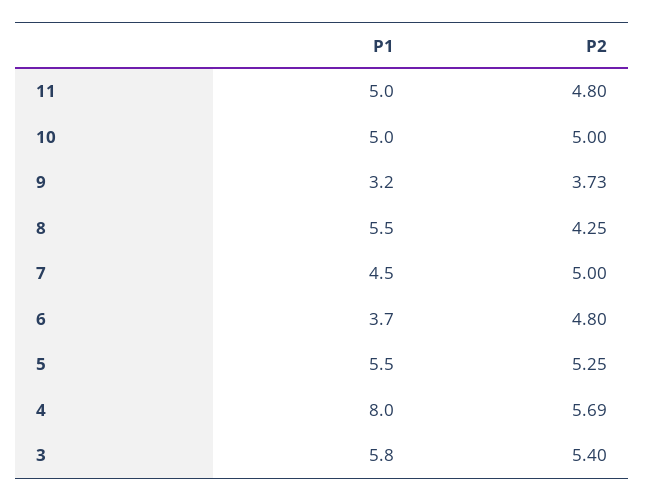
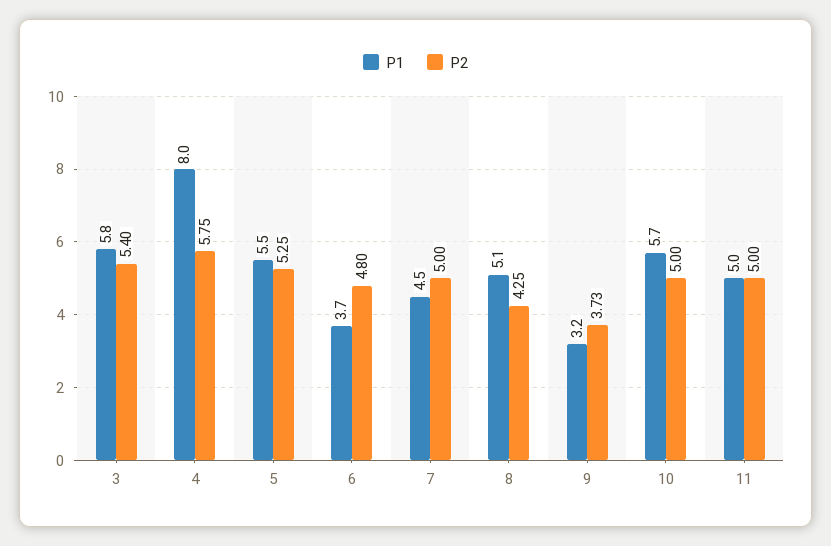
  {
    "P1": {
      "11": 5,
-     "10": 5,
+     "10": 5.7,
      "9": 3.2,
-     "8": 5.5,
+     "8": 5.1,
      "7": 4.5,
      "6": 3.7,
      "5": 5.5,
      "4": 8,
      "3": 5.8
    },
    "P2": {
-     "11": 4.8,
+     "11": 5,
      "10": 5,
      "9": 3.73,
      "8": 4.25,
      "7": 5,
      "6": 4.8,
      "5": 5.25,
-     "4": 5.69,
+     "4": 5.75,
      "3": 5.4
    }
  }

